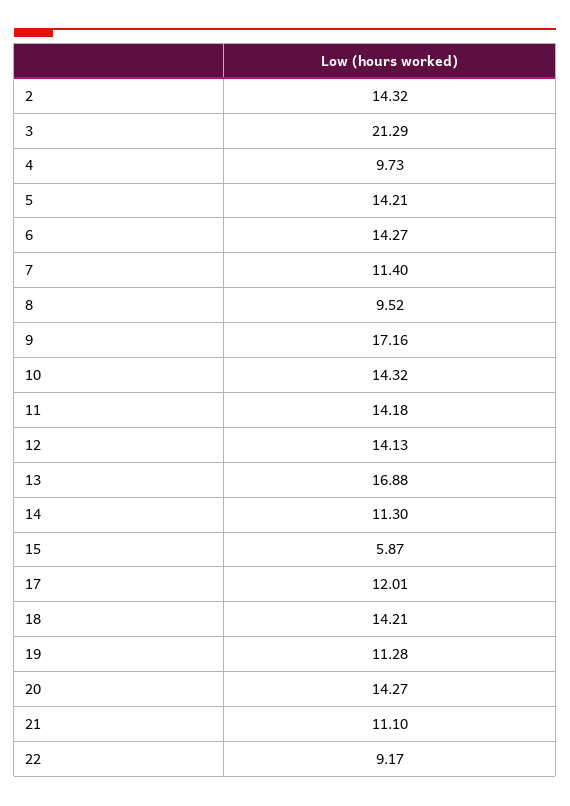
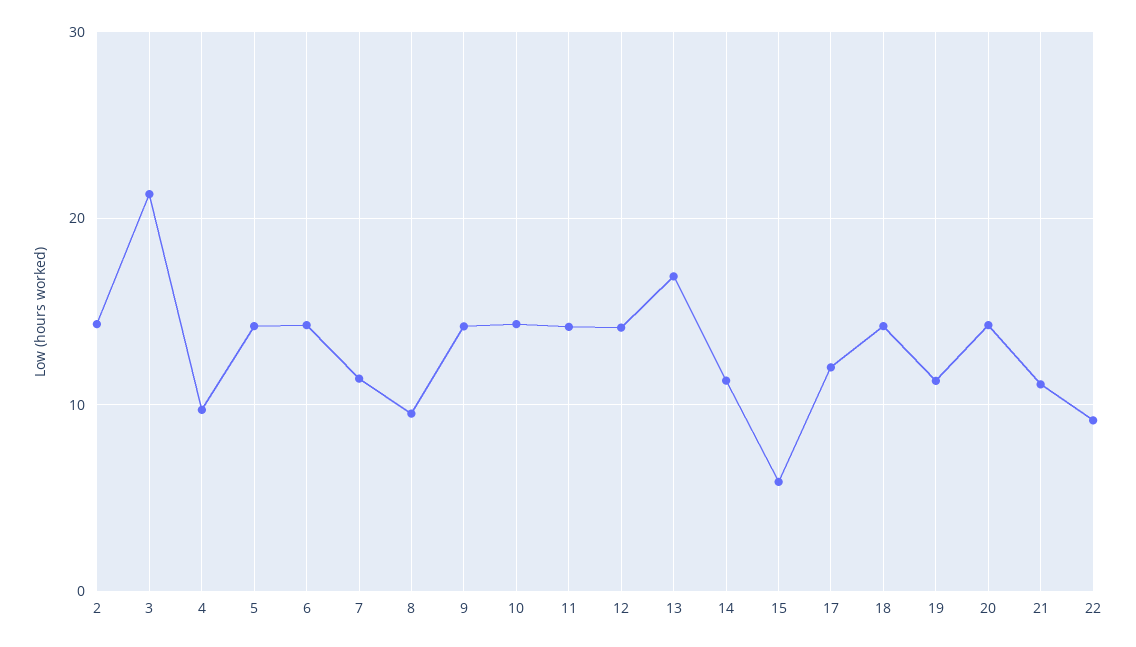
  {
    "2": 14.32,
    "3": 21.29,
    "4": 9.73,
    "5": 14.21,
    "6": 14.27,
    "7": 11.4,
    "8": 9.52,
-   "9": 17.16,
+   "9": 14,
    "10": 14.32,
    "11": 14.18,
    "12": 14.13,
    "13": 16.88,
    "14": 11.3,
    "15": 5.87,
    "17": 12.01,
    "18": 14.21,
    "19": 11.28,
    "20": 14.27,
    "21": 11.1,
    "22": 9.17
  }

